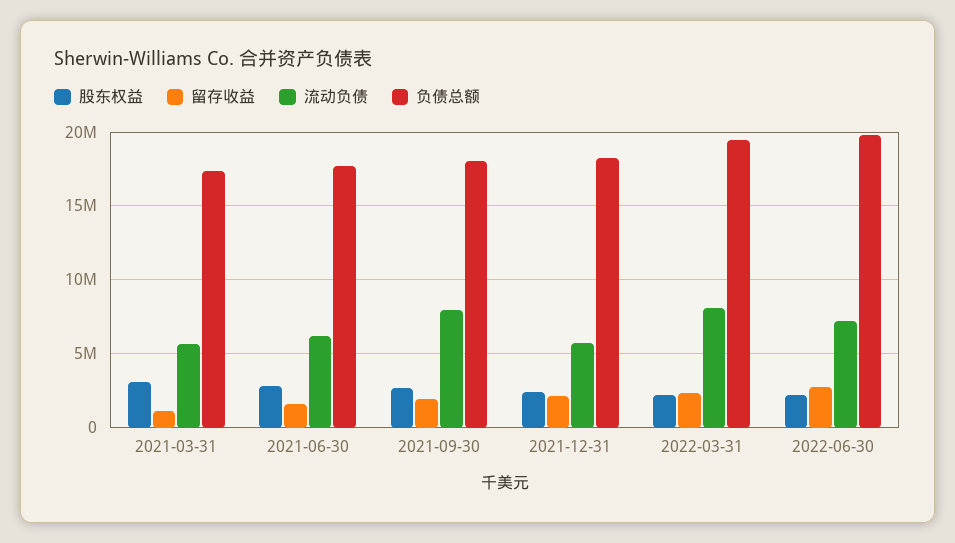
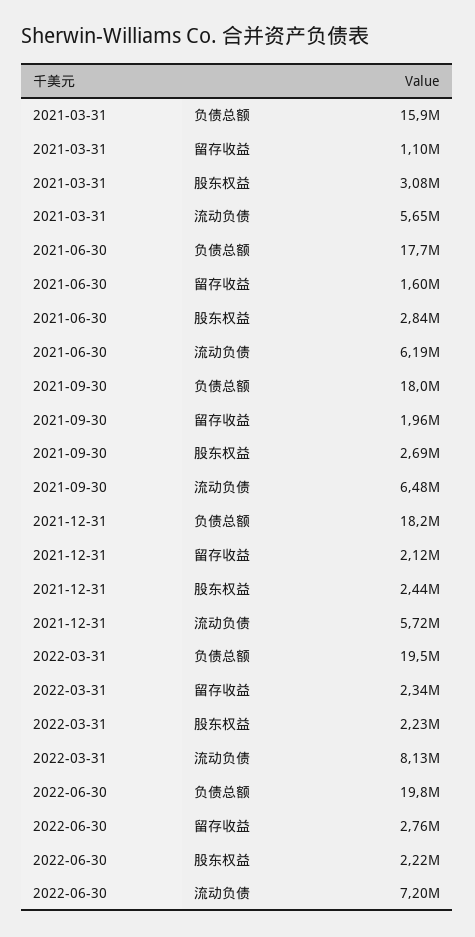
  {
    "股东权益": {
      "2021-03-31": 3080000,
      "2021-06-30": 2840000,
      "2021-09-30": 2690000,
      "2021-12-31": 2440000,
      "2022-03-31": 2230000,
      "2022-06-30": 2220000
    },
    "留存收益": {
      "2021-03-31": 1100000,
      "2021-06-30": 1600000,
      "2021-09-30": 1960000,
      "2021-12-31": 2120000,
      "2022-03-31": 2340000,
      "2022-06-30": 2760000
    },
    "流动负债": {
      "2021-03-31": 5650000,
      "2021-06-30": 6190000,
-     "2021-09-30": 8000000,
+     "2021-09-30": 6480000,
      "2021-12-31": 5720000,
      "2022-03-31": 8130000,
      "2022-06-30": 7200000
    },
    "负债总额": {
-     "2021-03-31": 17500000,
+     "2021-03-31": 15900000,
      "2021-06-30": 17700000,
      "2021-09-30": 18000000,
      "2021-12-31": 18200000,
      "2022-03-31": 19500000,
      "2022-06-30": 19800000
    }
  }

